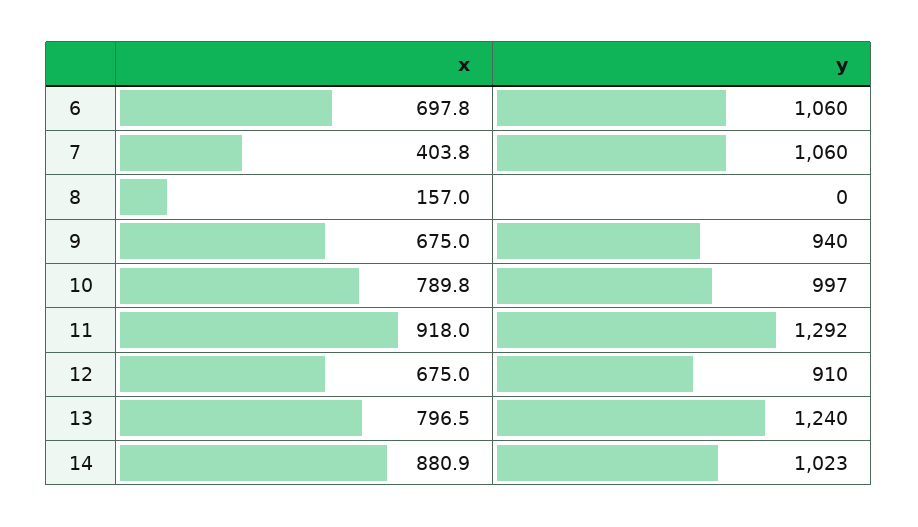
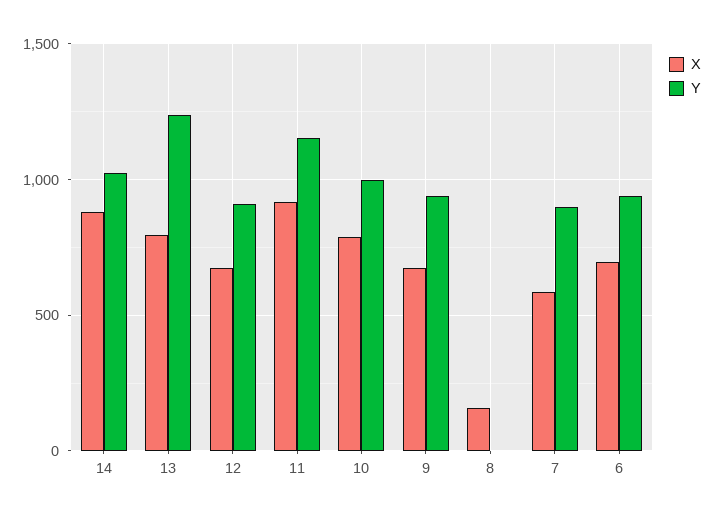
  {
    "x": {
      "6": 697.8,
-     "7": 403.8,
+     "7": 600,
      "8": 157,
      "9": 675,
      "10": 789.8,
      "11": 918,
      "12": 675,
      "13": 796.5,
      "14": 880.9
    },
    "y": {
-     "6": 1060,
+     "6": 950,
-     "7": 1060,
+     "7": 900,
      "8": 0,
      "9": 940,
      "10": 997,
-     "11": 1292,
+     "11": 1150,
      "12": 910,
      "13": 1240,
      "14": 1023
    }
  }

